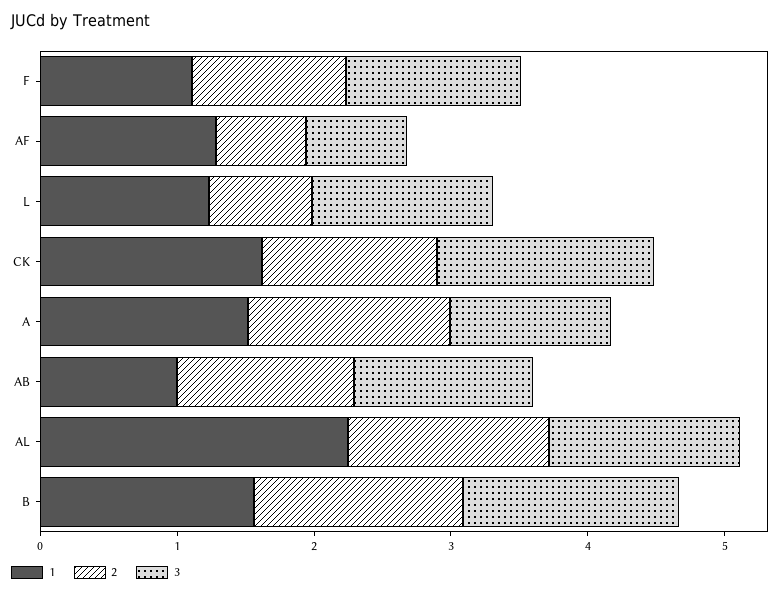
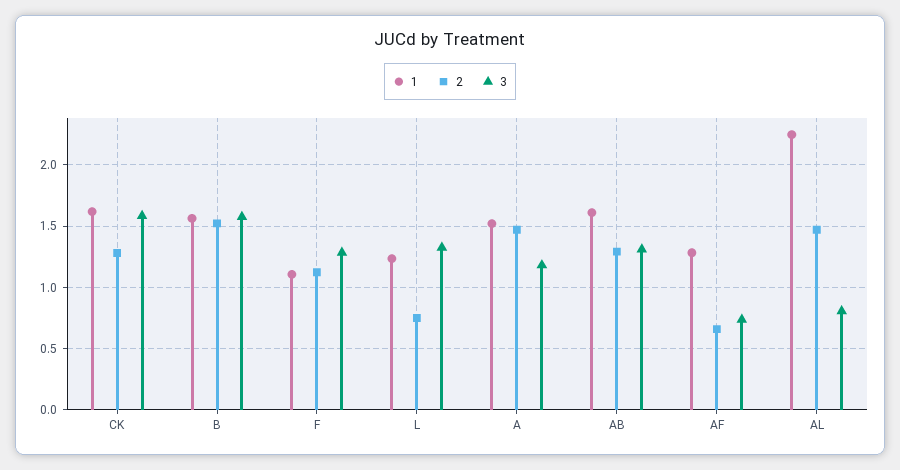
  {
    "1": {
      "F": 1.1,
      "AF": 1.3,
      "L": 1.25,
      "CK": 1.6,
      "A": 1.5,
-     "AB": 1,
+     "AB": 1.6,
      "AL": 2.25,
      "B": 1.55
    },
    "2": {
      "F": 1.1,
      "AF": 0.65,
      "L": 0.75,
      "CK": 1.3,
      "A": 1.45,
      "AB": 1.3,
      "AL": 1.45,
      "B": 1.5
    },
    "3": {
      "F": 1.3,
      "AF": 0.75,
      "L": 1.35,
      "CK": 1.6,
      "A": 1.2,
      "AB": 1.3,
-     "AL": 1.4,
+     "AL": 0.8,
      "B": 1.6
    }
  }

